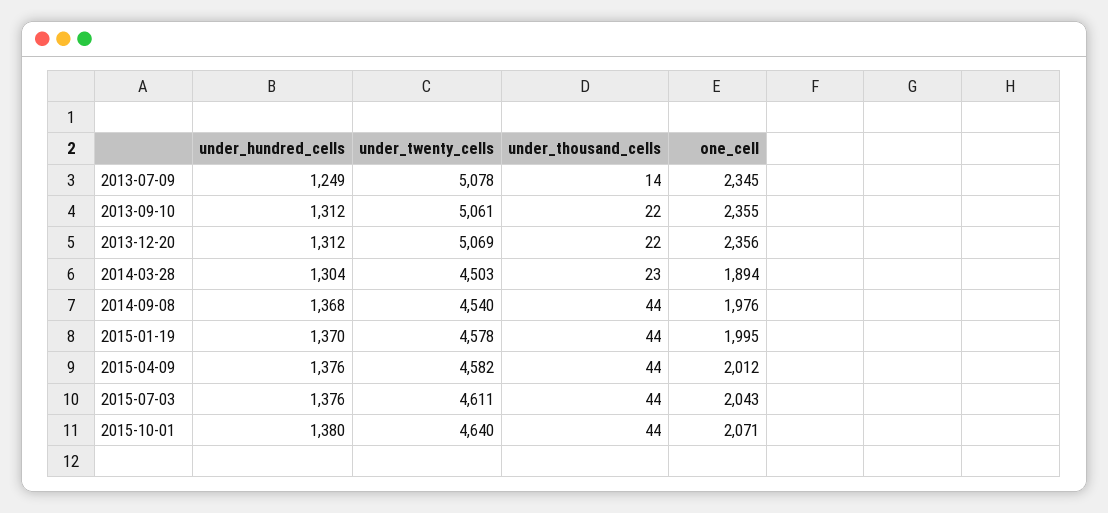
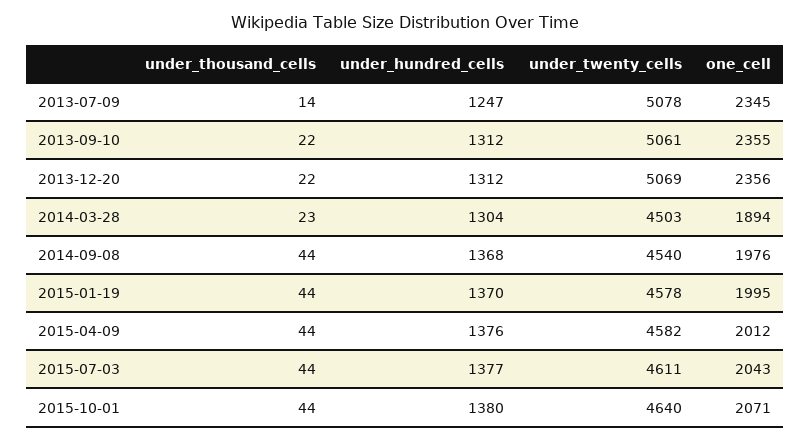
  {
    "under_hundred_cells": {
-     "2013-07-09": 1249,
+     "2013-07-09": 1247,
      "2013-09-10": 1312,
      "2013-12-20": 1312,
      "2014-03-28": 1304,
      "2014-09-08": 1368,
      "2015-01-19": 1370,
      "2015-04-09": 1376,
-     "2015-07-03": 1376,
+     "2015-07-03": 1377,
      "2015-10-01": 1380
    },
    "under_twenty_cells": {
      "2013-07-09": 5078,
      "2013-09-10": 5061,
      "2013-12-20": 5069,
      "2014-03-28": 4503,
      "2014-09-08": 4540,
      "2015-01-19": 4578,
      "2015-04-09": 4582,
      "2015-07-03": 4611,
      "2015-10-01": 4640
    },
    "under_thousand_cells": {
      "2013-07-09": 14,
      "2013-09-10": 22,
      "2013-12-20": 22,
      "2014-03-28": 23,
      "2014-09-08": 44,
      "2015-01-19": 44,
      "2015-04-09": 44,
      "2015-07-03": 44,
      "2015-10-01": 44
    },
    "one_cell": {
      "2013-07-09": 2345,
      "2013-09-10": 2355,
      "2013-12-20": 2356,
      "2014-03-28": 1894,
      "2014-09-08": 1976,
      "2015-01-19": 1995,
      "2015-04-09": 2012,
      "2015-07-03": 2043,
      "2015-10-01": 2071
    }
  }

